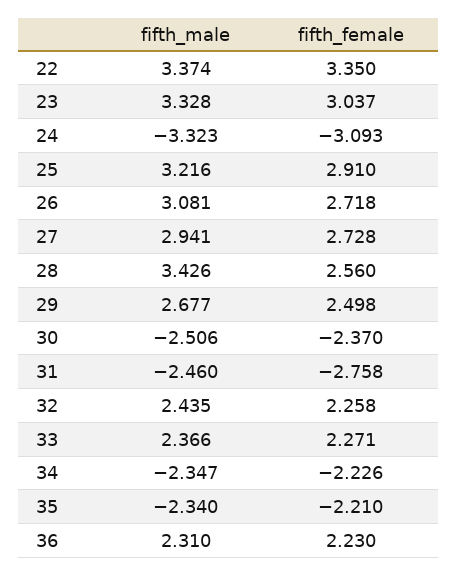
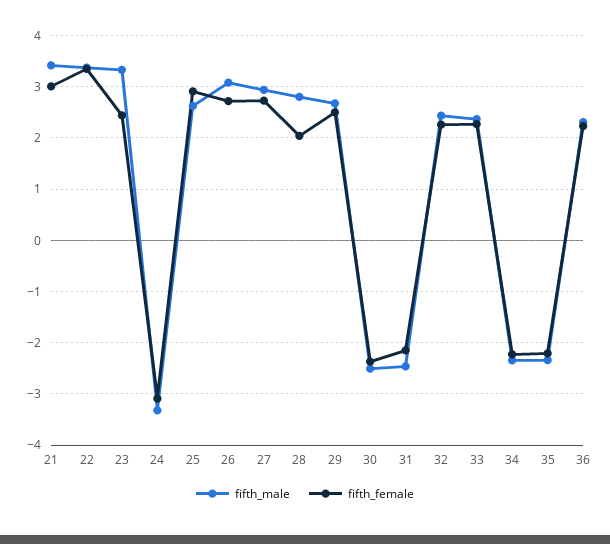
  {
    "fifth_male": {
      "22": 3.374,
      "23": 3.328,
      "24": -3.323,
-     "25": 3.216,
+     "25": 2.6,
      "26": 3.081,
      "27": 2.941,
-     "28": 3.426,
+     "28": 2.8,
      "29": 2.677,
      "30": -2.506,
      "31": -2.46,
      "32": 2.435,
      "33": 2.366,
      "34": -2.347,
      "35": -2.34,
-     "36": 2.31
+     "36": 2.31,
+     "21": 3.4
    },
    "fifth_female": {
      "22": 3.35,
-     "23": 3.037,
+     "23": 2.4,
      "24": -3.093,
      "25": 2.91,
      "26": 2.718,
      "27": 2.728,
-     "28": 2.56,
+     "28": 2,
      "29": 2.498,
      "30": -2.37,
-     "31": -2.758,
+     "31": -2.2,
      "32": 2.258,
      "33": 2.271,
      "34": -2.226,
      "35": -2.21,
-     "36": 2.23
+     "36": 2.23,
+     "21": 3
    }
  }

